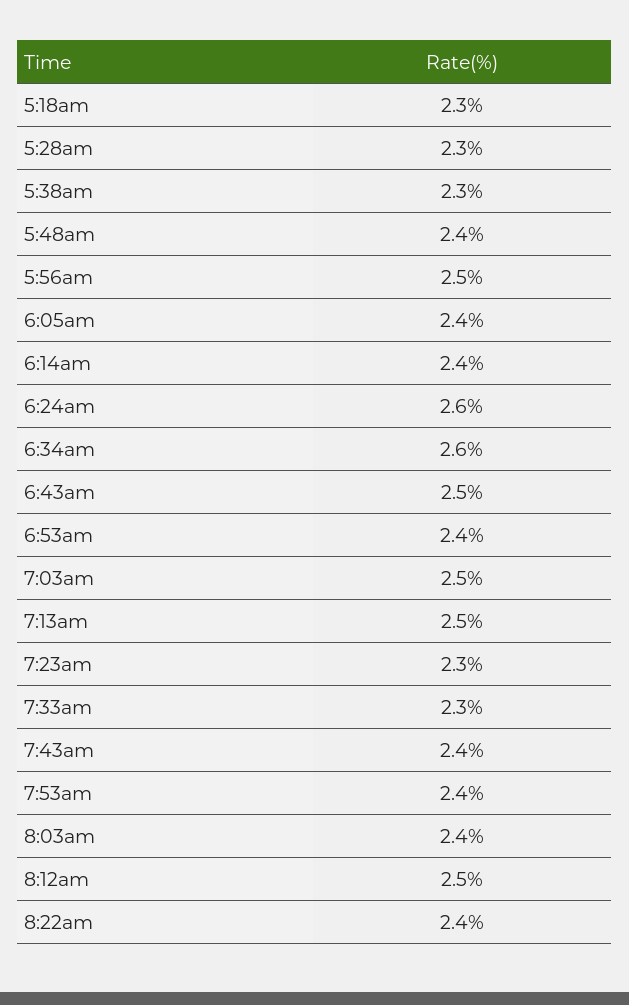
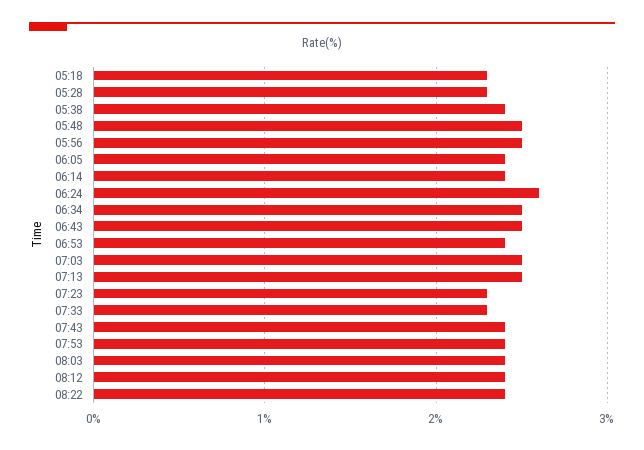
  {
    "5:18am": 2.3,
    "5:28am": 2.3,
-   "5:38am": 2.3,
+   "5:38am": 2.4,
-   "5:48am": 2.4,
+   "5:48am": 2.5,
    "5:56am": 2.5,
    "6:05am": 2.4,
    "6:14am": 2.4,
    "6:24am": 2.6,
-   "6:34am": 2.6,
+   "6:34am": 2.5,
    "6:43am": 2.5,
    "6:53am": 2.4,
    "7:03am": 2.5,
    "7:13am": 2.5,
    "7:23am": 2.3,
    "7:33am": 2.3,
    "7:43am": 2.4,
    "7:53am": 2.4,
    "8:03am": 2.4,
-   "8:12am": 2.5,
+   "8:12am": 2.4,
    "8:22am": 2.4
  }

